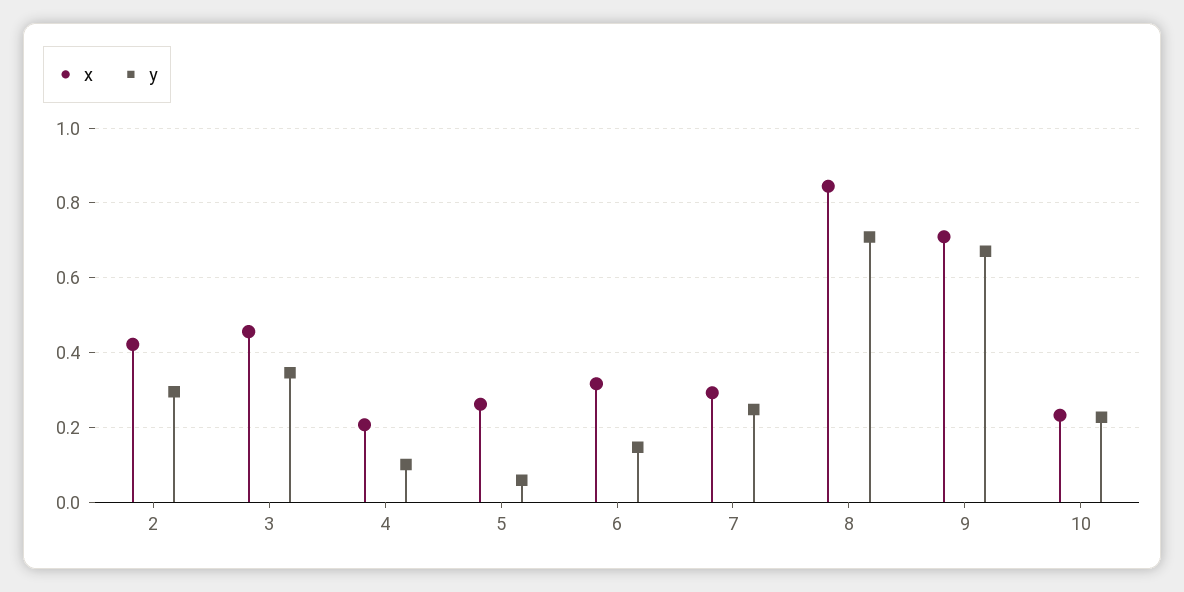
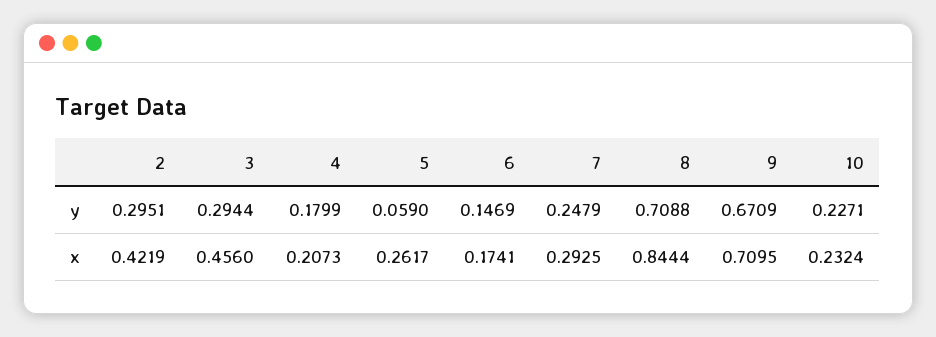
  {
    "x": {
      "2": 0.4219,
      "3": 0.456,
      "4": 0.2073,
      "5": 0.2617,
-     "6": 0.32,
+     "6": 0.1741,
      "7": 0.2925,
      "8": 0.8444,
      "9": 0.7095,
      "10": 0.2324
    },
    "y": {
      "2": 0.2951,
-     "3": 0.34,
+     "3": 0.2944,
-     "4": 0.1,
+     "4": 0.1799,
      "5": 0.059,
      "6": 0.1469,
      "7": 0.2479,
      "8": 0.7088,
      "9": 0.6709,
      "10": 0.2271
    }
  }

